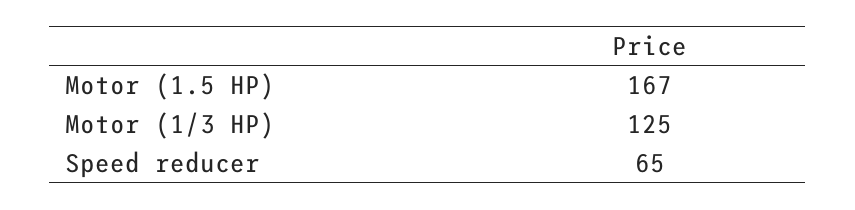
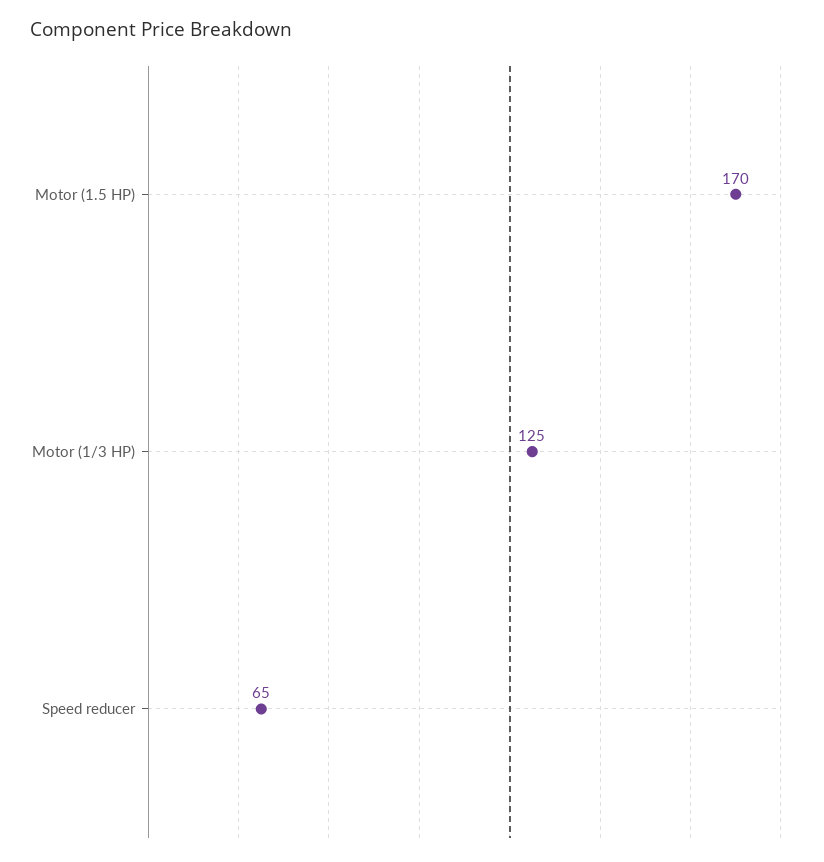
  {
-   "Motor (1.5 HP)": 167,
+   "Motor (1.5 HP)": 170,
    "Motor (1/3 HP)": 125,
    "Speed reducer": 65
  }

